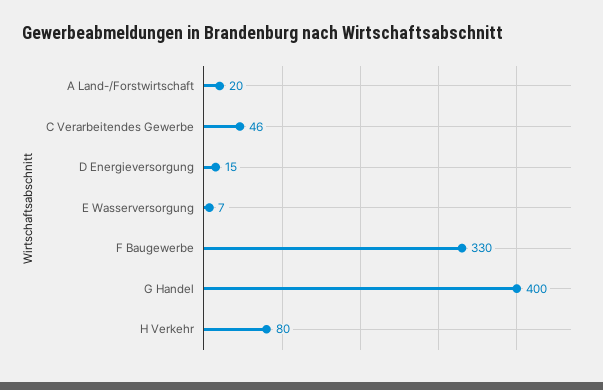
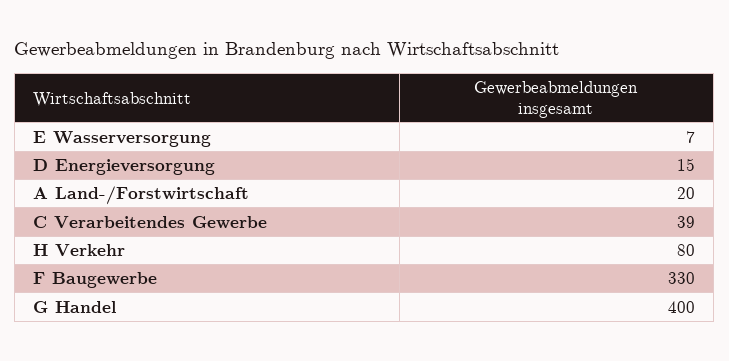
  {
    "A Land-/Forstwirtschaft": 20,
-   "C Verarbeitendes Gewerbe": 46,
+   "C Verarbeitendes Gewerbe": 39,
    "D Energieversorgung": 15,
    "E Wasserversorgung": 7,
    "F Baugewerbe": 330,
    "G Handel": 400,
    "H Verkehr": 80
  }

